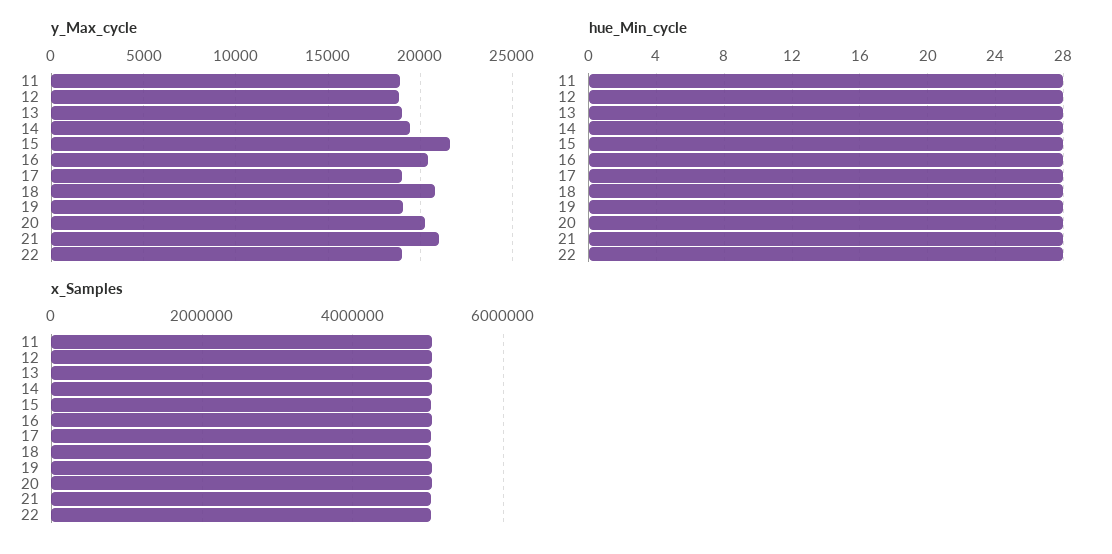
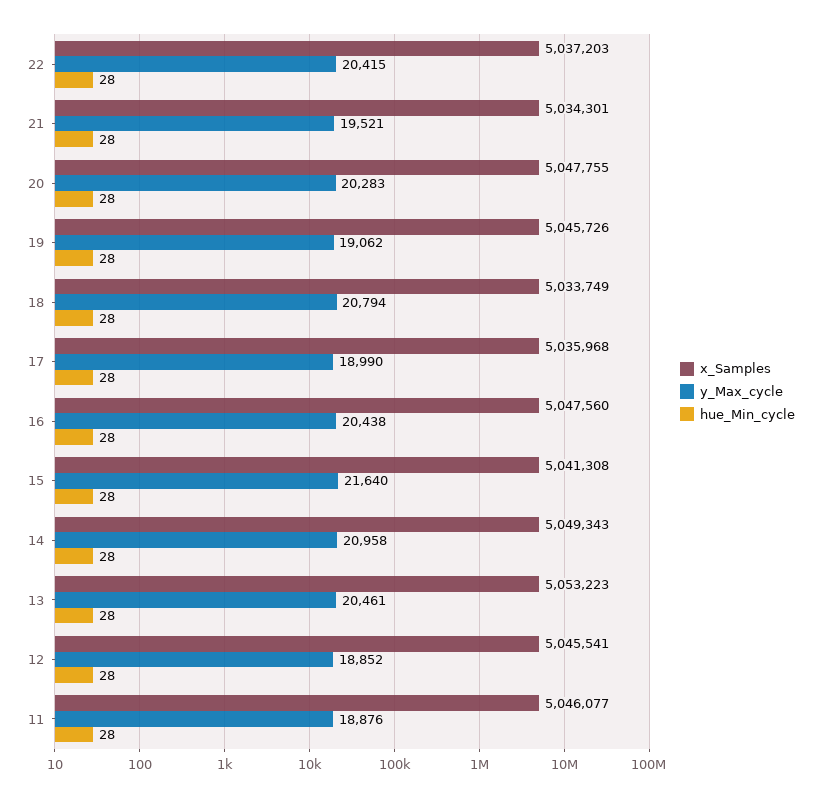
  {
    "y_Max_cycle": {
      "11": 18876,
      "12": 18852,
-     "13": 19000,
+     "13": 20461,
-     "14": 19500,
+     "14": 20958,
      "15": 21640,
      "16": 20438,
      "17": 18990,
      "18": 20794,
      "19": 19062,
      "20": 20283,
-     "21": 21000,
+     "21": 19521,
-     "22": 19000
+     "22": 20415
    },
    "hue_Min_cycle": {
      "11": 28,
      "12": 28,
      "13": 28,
      "14": 28,
      "15": 28,
      "16": 28,
      "17": 28,
      "18": 28,
      "19": 28,
      "20": 28,
      "21": 28,
      "22": 28
    },
    "x_Samples": {
      "11": 5046077,
      "12": 5045541,
      "13": 5053223,
      "14": 5049343,
      "15": 5041308,
      "16": 5047560,
      "17": 5035968,
      "18": 5033749,
      "19": 5045726,
      "20": 5047755,
      "21": 5034301,
      "22": 5037203
    }
  }

